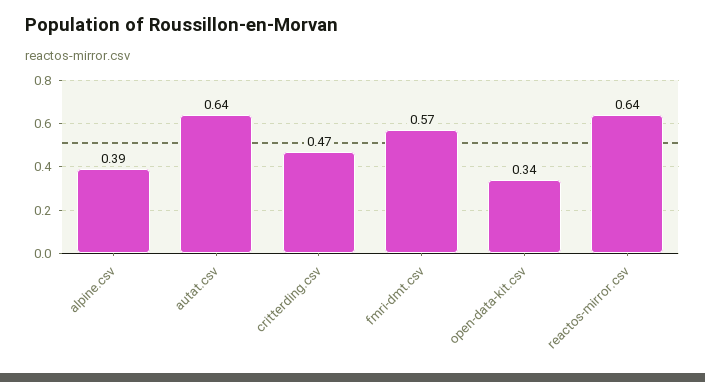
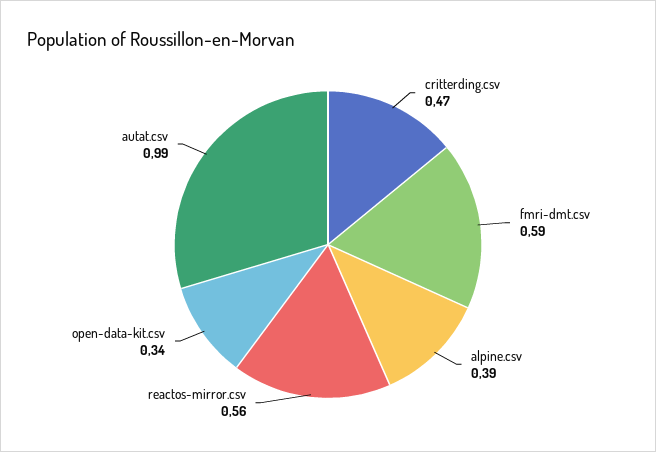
  {
    "alpine.csv": 0.39,
-   "autat.csv": 0.64,
+   "autat.csv": 0.99,
    "critterding.csv": 0.47,
-   "fmri-dmt.csv": 0.57,
+   "fmri-dmt.csv": 0.59,
    "open-data-kit.csv": 0.34,
-   "reactos-mirror.csv": 0.64
+   "reactos-mirror.csv": 0.56
  }

